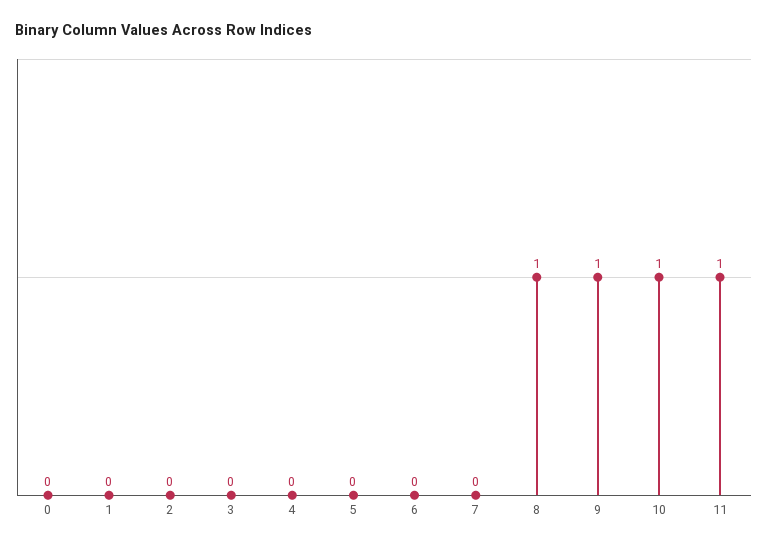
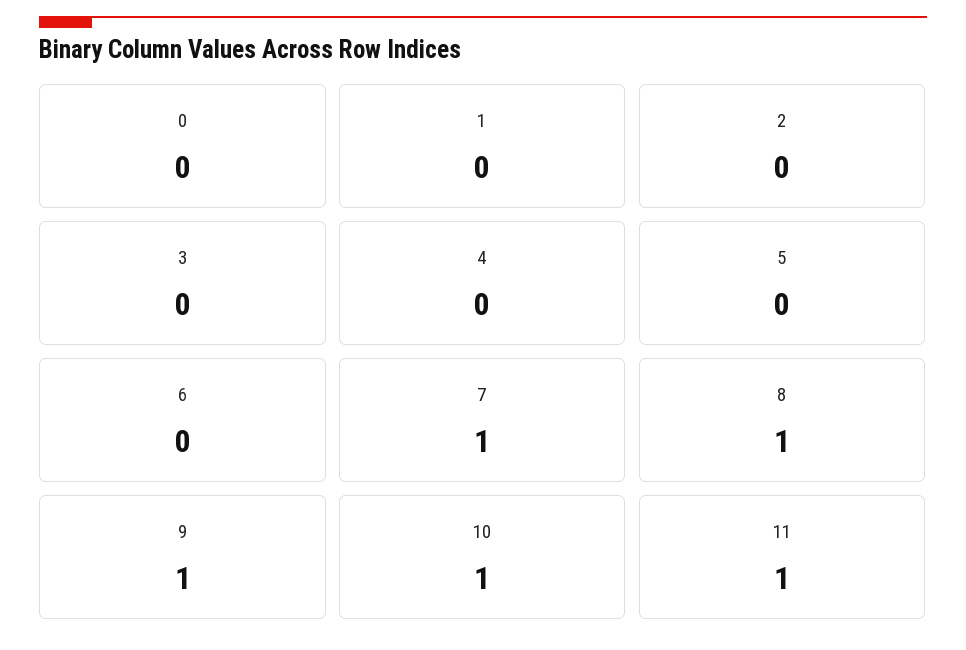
  {
    "0": 0,
    "1": 0,
    "2": 0,
    "3": 0,
    "4": 0,
    "5": 0,
    "6": 0,
-   "7": 0,
+   "7": 1,
    "8": 1,
    "9": 1,
    "10": 1,
    "11": 1
  }

